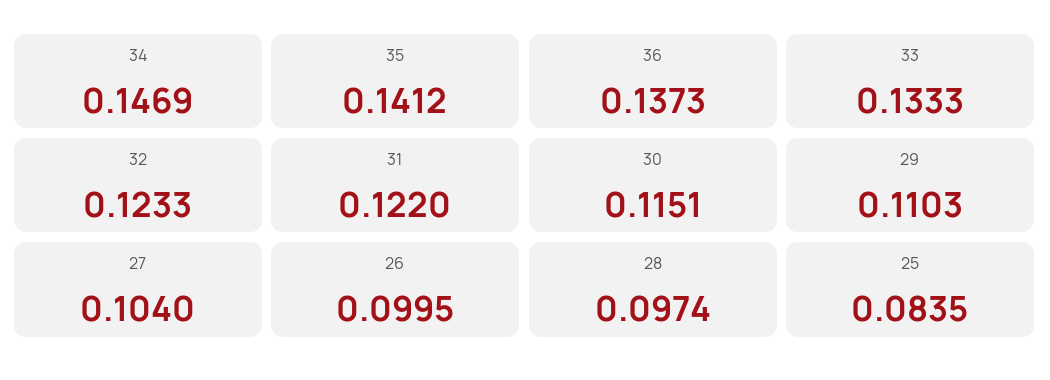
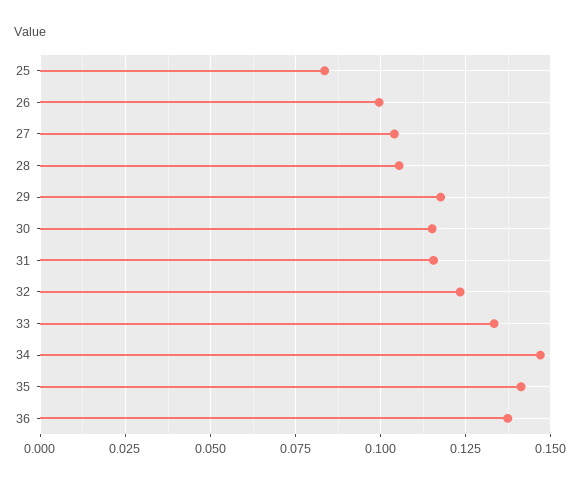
  {
    "34": 0.1469,
    "35": 0.1412,
    "36": 0.1373,
    "33": 0.1333,
    "32": 0.1233,
-   "31": 0.122,
+   "31": 0.115,
    "30": 0.1151,
-   "29": 0.1103,
+   "29": 0.1175,
    "27": 0.104,
    "26": 0.0995,
-   "28": 0.0974,
+   "28": 0.105,
    "25": 0.0835
  }

